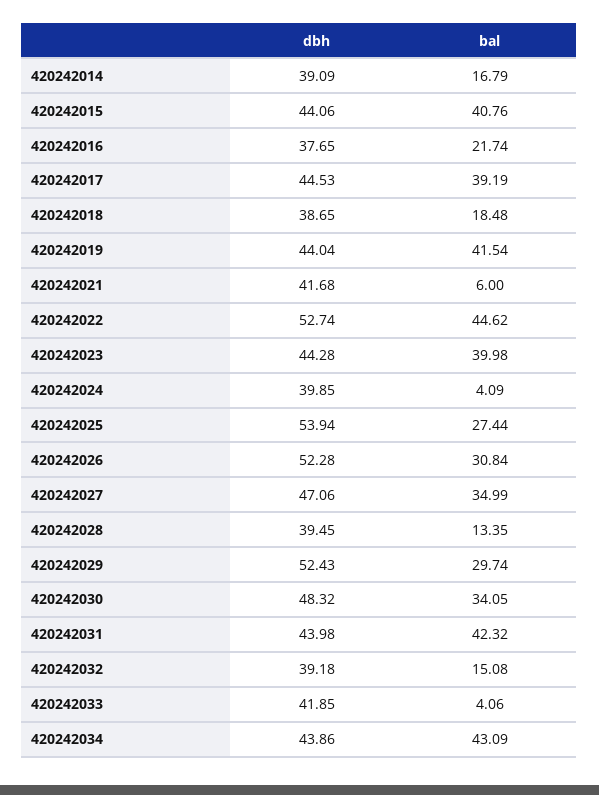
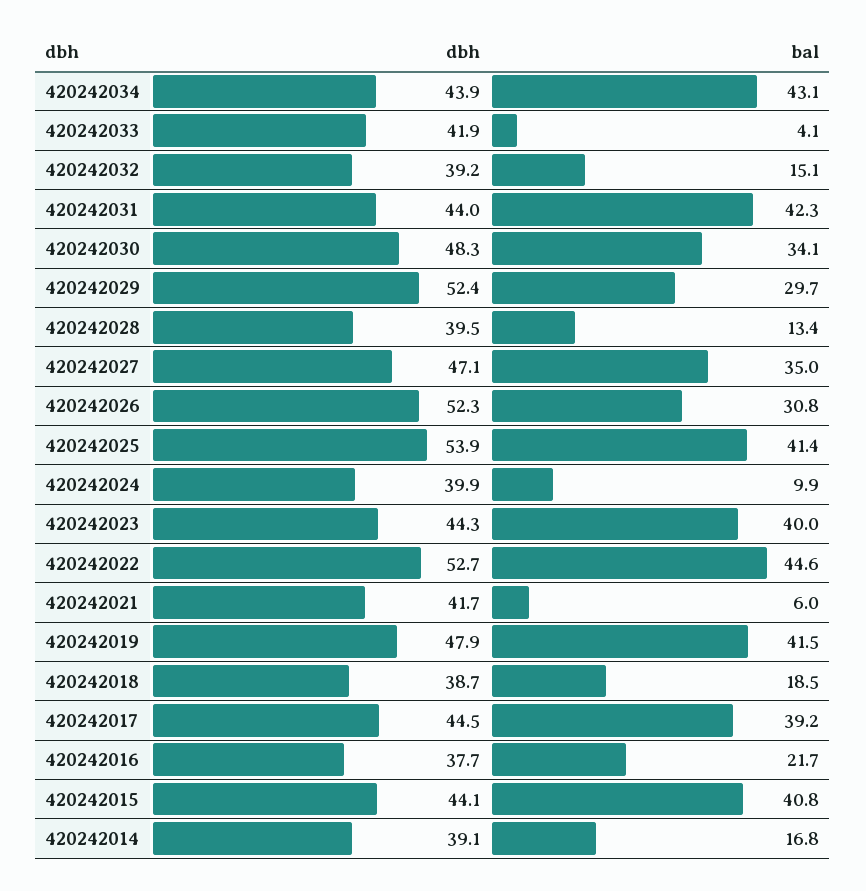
  {
    "dbh": {
      "420242014": 39.09,
      "420242015": 44.06,
      "420242016": 37.65,
      "420242017": 44.53,
      "420242018": 38.65,
-     "420242019": 44.04,
+     "420242019": 47.9,
      "420242021": 41.68,
      "420242022": 52.74,
      "420242023": 44.28,
      "420242024": 39.85,
      "420242025": 53.94,
      "420242026": 52.28,
      "420242027": 47.06,
      "420242028": 39.45,
      "420242029": 52.43,
      "420242030": 48.32,
      "420242031": 43.98,
      "420242032": 39.18,
      "420242033": 41.85,
      "420242034": 43.86
    },
    "bal": {
      "420242014": 16.79,
      "420242015": 40.76,
      "420242016": 21.74,
      "420242017": 39.19,
      "420242018": 18.48,
      "420242019": 41.54,
      "420242021": 6,
      "420242022": 44.62,
      "420242023": 39.98,
-     "420242024": 4.09,
+     "420242024": 9.9,
-     "420242025": 27.44,
+     "420242025": 41.4,
      "420242026": 30.84,
      "420242027": 34.99,
      "420242028": 13.35,
      "420242029": 29.74,
      "420242030": 34.05,
      "420242031": 42.32,
      "420242032": 15.08,
      "420242033": 4.06,
      "420242034": 43.09
    }
  }

